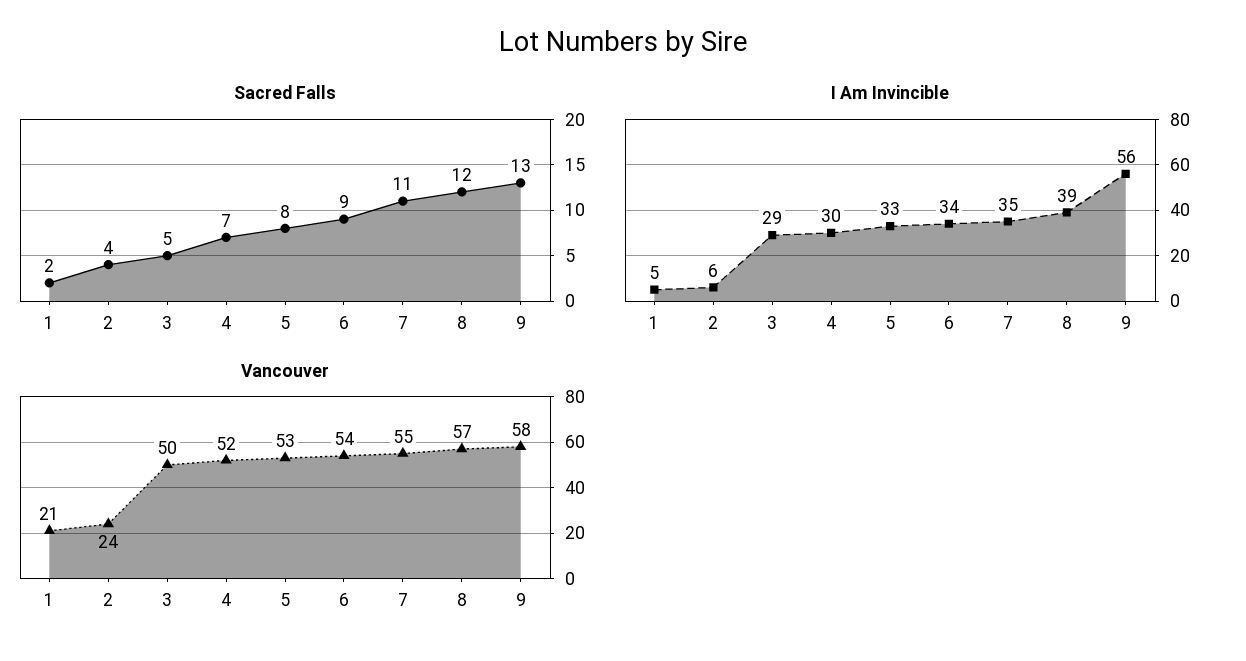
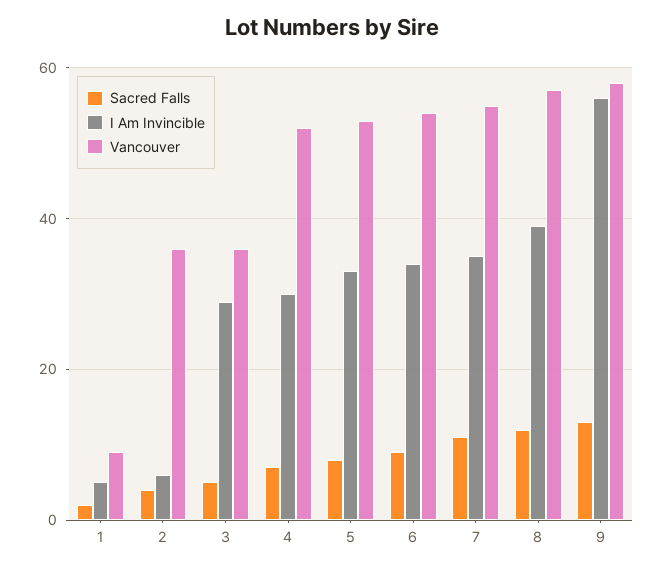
  {
    "Sacred Falls": {
      "1": 2,
      "2": 4,
      "3": 5,
      "4": 7,
      "5": 8,
      "6": 9,
      "7": 11,
      "8": 12,
      "9": 13
    },
    "I Am Invincible": {
      "1": 5,
      "2": 6,
      "3": 29,
      "4": 30,
      "5": 33,
      "6": 34,
      "7": 35,
      "8": 39,
      "9": 56
    },
    "Vancouver": {
-     "1": 21,
+     "1": 10,
-     "2": 24,
+     "2": 35,
-     "3": 50,
+     "3": 35,
      "4": 52,
      "5": 53,
      "6": 54,
      "7": 55,
      "8": 57,
      "9": 58
    }
  }

